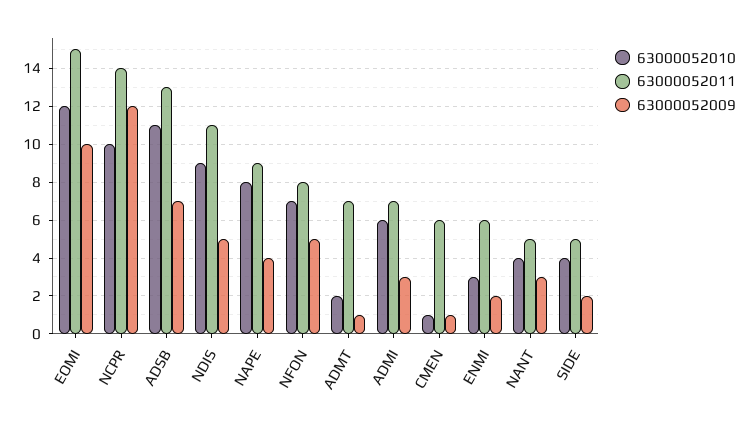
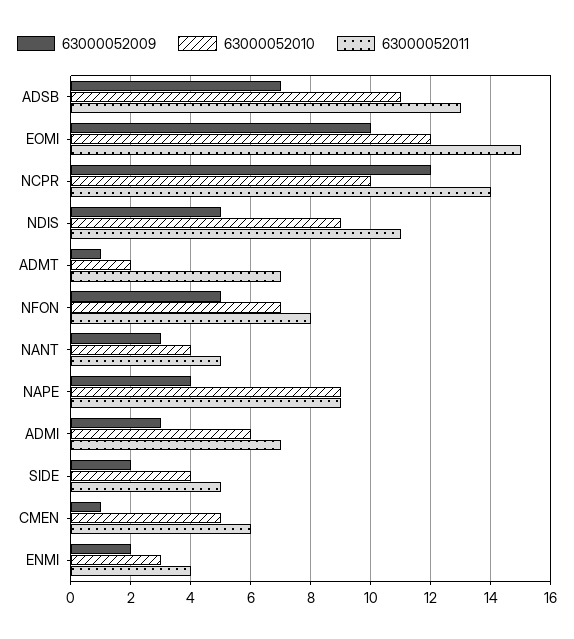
  {
    "63000052010": {
      "EOMI": 12,
      "NCPR": 10,
      "ADSB": 11,
      "NDIS": 9,
-     "NAPE": 8,
+     "NAPE": 9,
      "NFON": 7,
      "ADMT": 2,
      "ADMI": 6,
-     "CMEN": 1,
+     "CMEN": 5,
      "ENMI": 3,
      "NANT": 4,
      "SIDE": 4
    },
    "63000052011": {
      "EOMI": 15,
      "NCPR": 14,
      "ADSB": 13,
      "NDIS": 11,
      "NAPE": 9,
      "NFON": 8,
      "ADMT": 7,
      "ADMI": 7,
      "CMEN": 6,
-     "ENMI": 6,
+     "ENMI": 4,
      "NANT": 5,
      "SIDE": 5
    },
    "63000052009": {
      "EOMI": 10,
      "NCPR": 12,
      "ADSB": 7,
      "NDIS": 5,
      "NAPE": 4,
      "NFON": 5,
      "ADMT": 1,
      "ADMI": 3,
      "CMEN": 1,
      "ENMI": 2,
      "NANT": 3,
      "SIDE": 2
    }
  }

